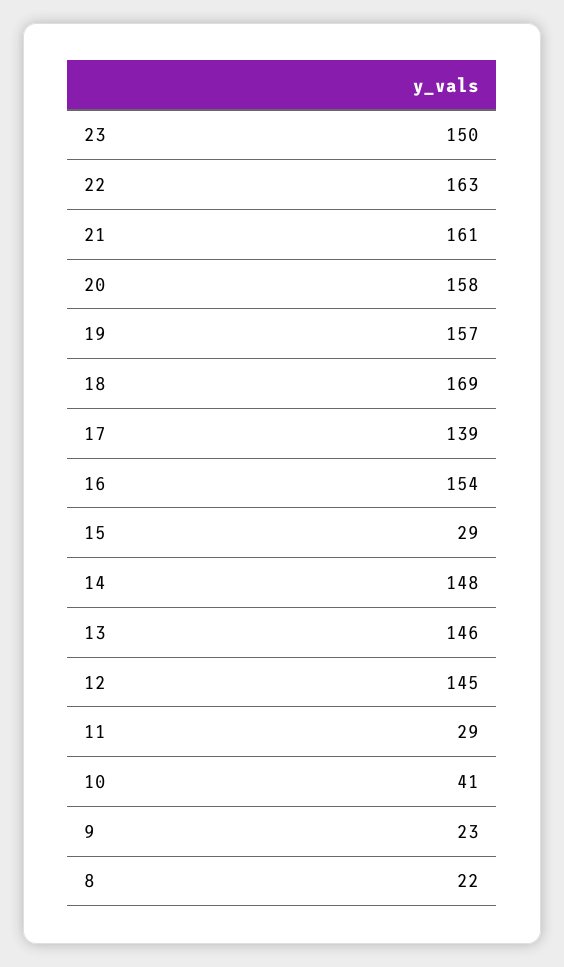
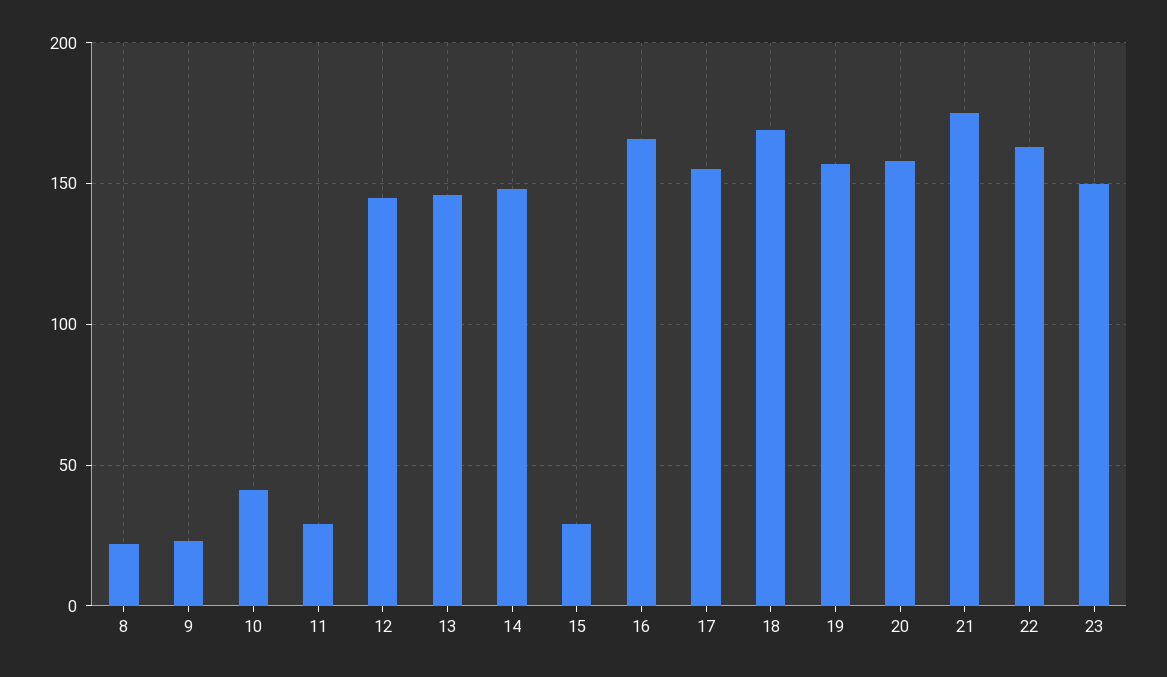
  {
    "23": 150,
    "22": 163,
-   "21": 161,
+   "21": 175,
    "20": 158,
    "19": 157,
    "18": 169,
-   "17": 139,
+   "17": 155,
-   "16": 154,
+   "16": 165,
    "15": 29,
    "14": 148,
    "13": 146,
    "12": 145,
    "11": 29,
    "10": 41,
    "9": 23,
    "8": 22
  }

